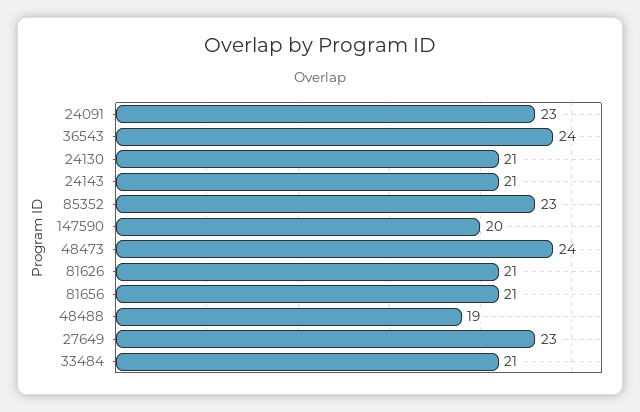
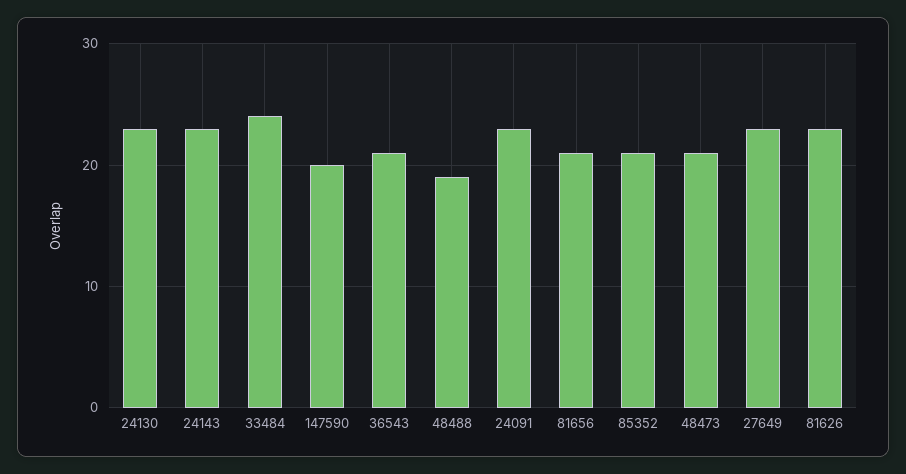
  {
    "24091": 23,
-   "36543": 24,
+   "36543": 21,
-   "24130": 21,
+   "24130": 23,
-   "24143": 21,
+   "24143": 23,
-   "85352": 23,
+   "85352": 21,
    "147590": 20,
-   "48473": 24,
+   "48473": 21,
-   "81626": 21,
+   "81626": 23,
    "81656": 21,
    "48488": 19,
    "27649": 23,
-   "33484": 21
+   "33484": 24
  }

